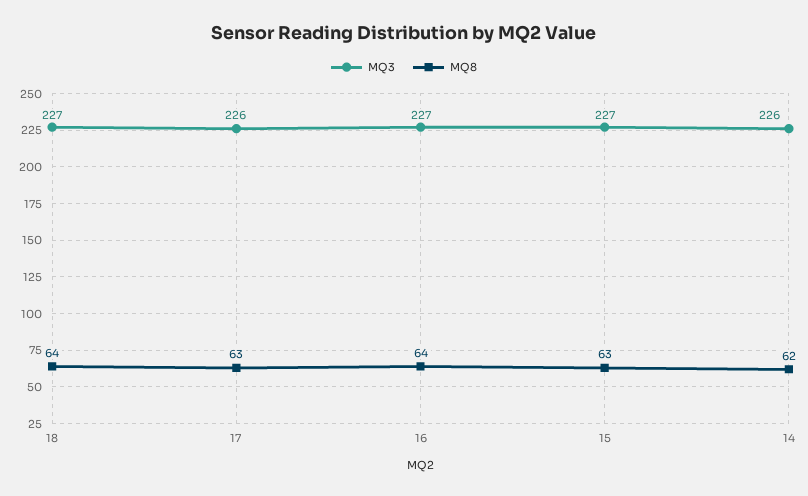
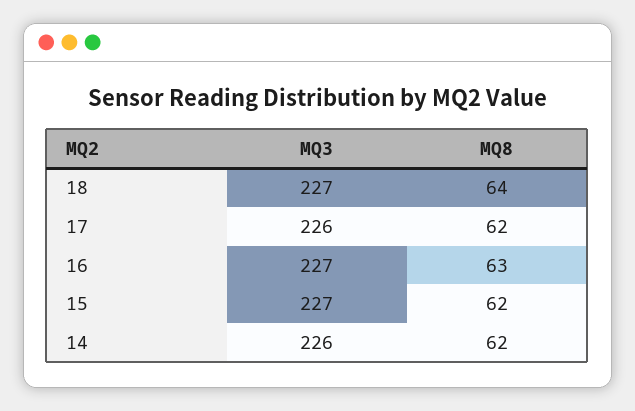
  {
    "MQ3": {
      "18": 227,
      "17": 226,
      "16": 227,
      "15": 227,
      "14": 226
    },
    "MQ8": {
      "18": 64,
-     "17": 63,
+     "17": 62,
-     "16": 64,
+     "16": 63,
-     "15": 63,
+     "15": 62,
      "14": 62
    }
  }

